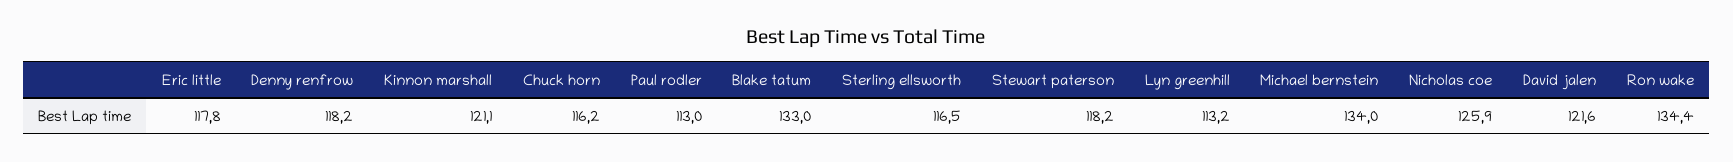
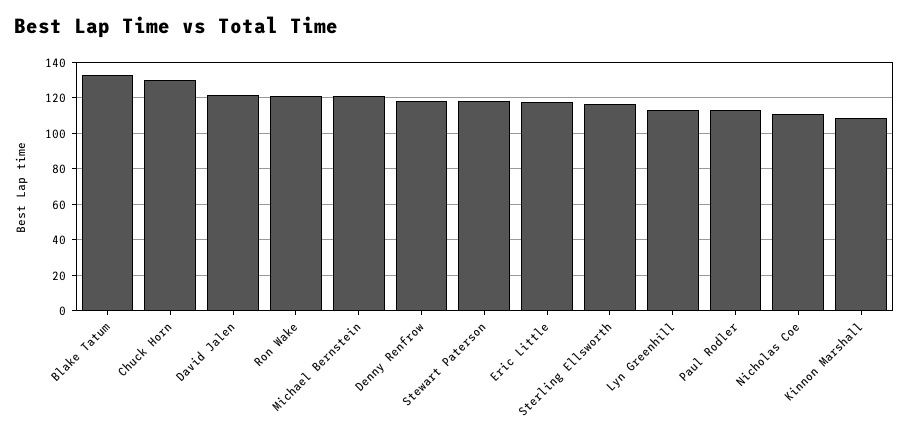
  {
    "Eric little": 117.8,
    "Denny renfrow": 118.2,
-   "Kinnon marshall": 121.1,
+   "Kinnon marshall": 110,
-   "Chuck horn": 116.2,
+   "Chuck horn": 130,
    "Paul rodler": 113,
    "Blake tatum": 133,
    "Sterling ellsworth": 116.5,
    "Stewart paterson": 118.2,
    "Lyn greenhill": 113.2,
-   "Michael bernstein": 134,
+   "Michael bernstein": 120,
-   "Nicholas coe": 125.9,
+   "Nicholas coe": 110,
    "David jalen": 121.6,
-   "Ron wake": 134.4
+   "Ron wake": 120
  }

